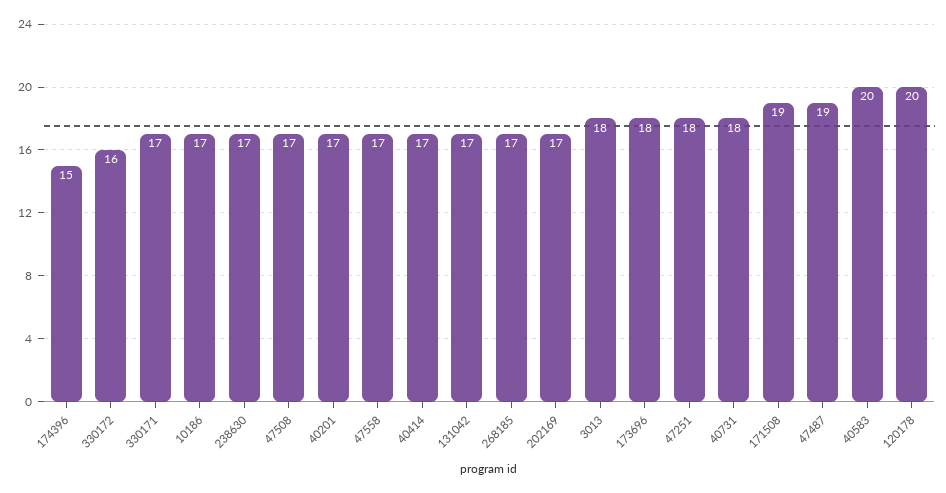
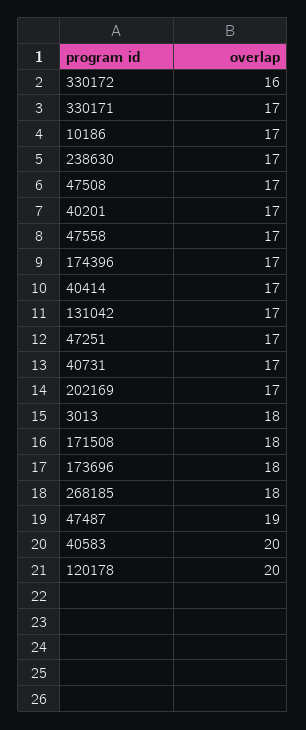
  {
-   "174396": 15,
+   "174396": 17,
    "330172": 16,
    "330171": 17,
    "10186": 17,
    "238630": 17,
    "47508": 17,
    "40201": 17,
    "47558": 17,
    "40414": 17,
    "131042": 17,
-   "268185": 17,
+   "268185": 18,
    "202169": 17,
    "3013": 18,
    "173696": 18,
-   "47251": 18,
+   "47251": 17,
-   "40731": 18,
+   "40731": 17,
-   "171508": 19,
+   "171508": 18,
    "47487": 19,
    "40583": 20,
    "120178": 20
  }

